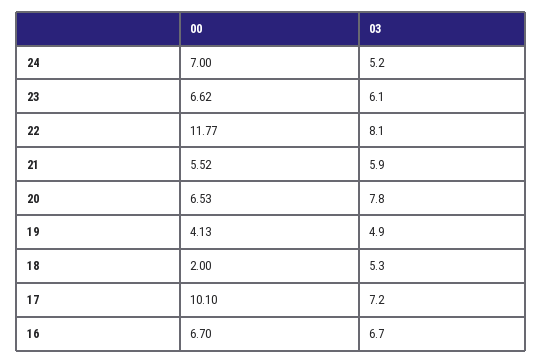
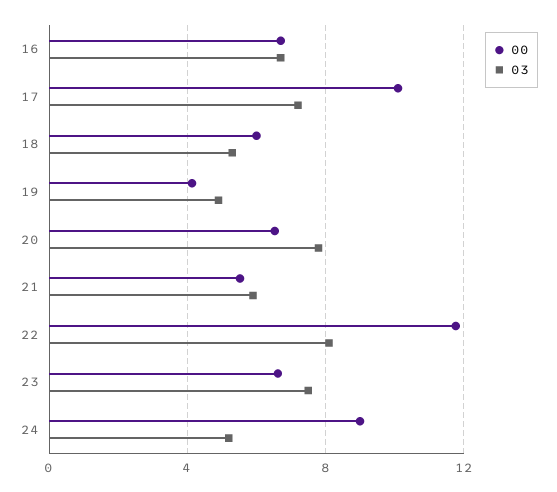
  {
    "00": {
-     "24": 7,
+     "24": 9,
      "23": 6.62,
      "22": 11.77,
      "21": 5.52,
      "20": 6.53,
      "19": 4.13,
-     "18": 2,
+     "18": 6,
      "17": 10.1,
      "16": 6.7
    },
    "03": {
      "24": 5.2,
-     "23": 6.1,
+     "23": 7.5,
      "22": 8.1,
      "21": 5.9,
      "20": 7.8,
      "19": 4.9,
      "18": 5.3,
      "17": 7.2,
      "16": 6.7
    }
  }

